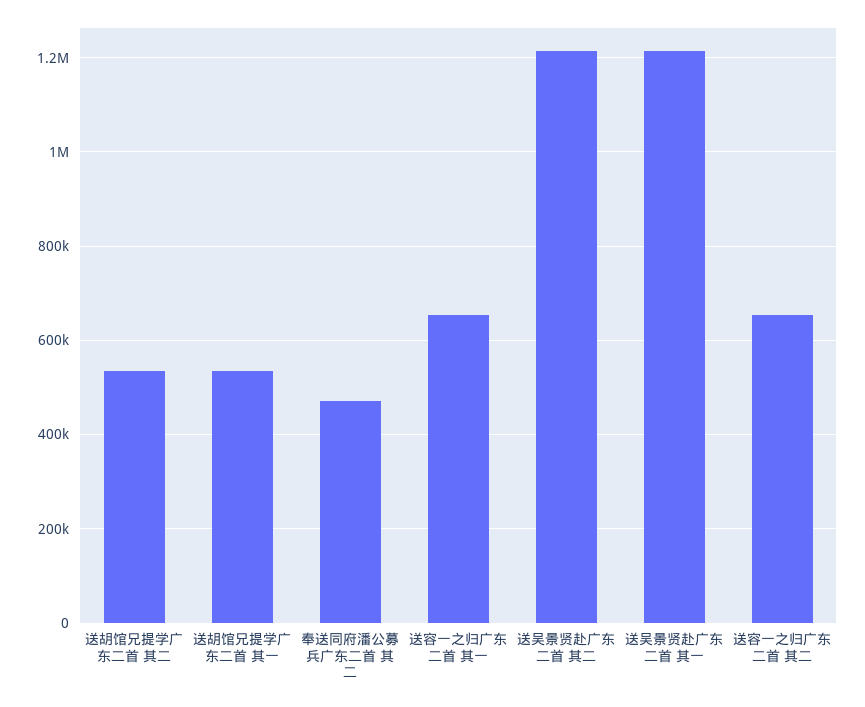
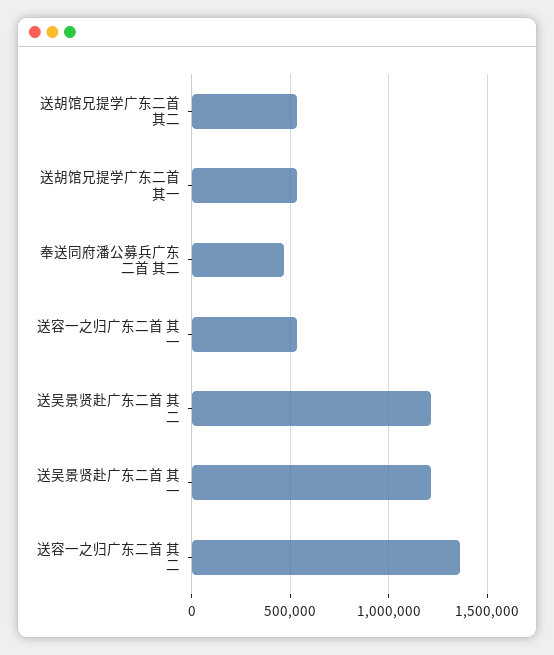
  {
    "送胡馆兄提学广东二首 其二": 540000,
    "送胡馆兄提学广东二首 其一": 540000,
    "奉送同府潘公募兵广东二首 其二": 480000,
-   "送容一之归广东二首 其一": 660000,
+   "送容一之归广东二首 其一": 550000,
    "送吴景贤赴广东二首 其二": 1220000,
    "送吴景贤赴广东二首 其一": 1220000,
-   "送容一之归广东二首 其二": 660000
+   "送容一之归广东二首 其二": 1350000
  }

